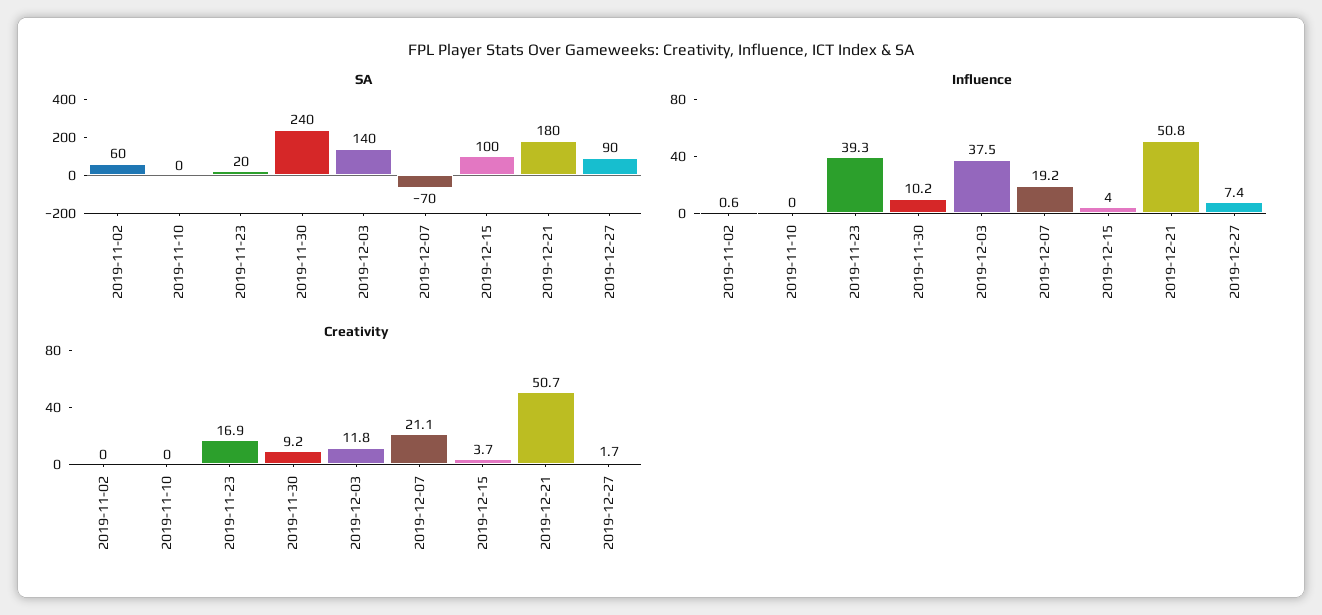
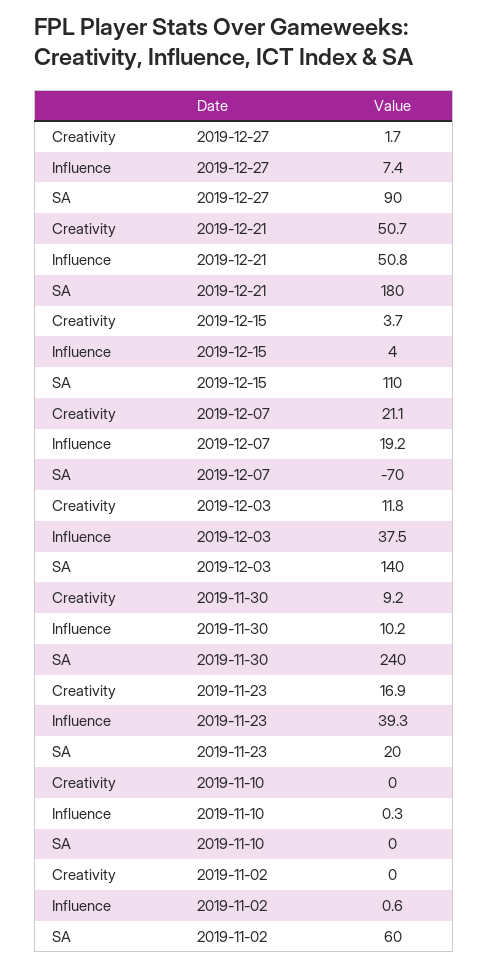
  {
    "SA": {
      "2019-11-02": 60,
      "2019-11-10": 0,
      "2019-11-23": 20,
      "2019-11-30": 240,
      "2019-12-03": 140,
      "2019-12-07": -70,
-     "2019-12-15": 100,
+     "2019-12-15": 110,
      "2019-12-21": 180,
      "2019-12-27": 90
    },
    "Influence": {
      "2019-11-02": 0.6,
-     "2019-11-10": 0,
+     "2019-11-10": 0.3,
      "2019-11-23": 39.3,
      "2019-11-30": 10.2,
      "2019-12-03": 37.5,
      "2019-12-07": 19.2,
      "2019-12-15": 4,
      "2019-12-21": 50.8,
      "2019-12-27": 7.4
    },
    "Creativity": {
      "2019-11-02": 0,
      "2019-11-10": 0,
      "2019-11-23": 16.9,
      "2019-11-30": 9.2,
      "2019-12-03": 11.8,
      "2019-12-07": 21.1,
      "2019-12-15": 3.7,
      "2019-12-21": 50.7,
      "2019-12-27": 1.7
    }
  }

